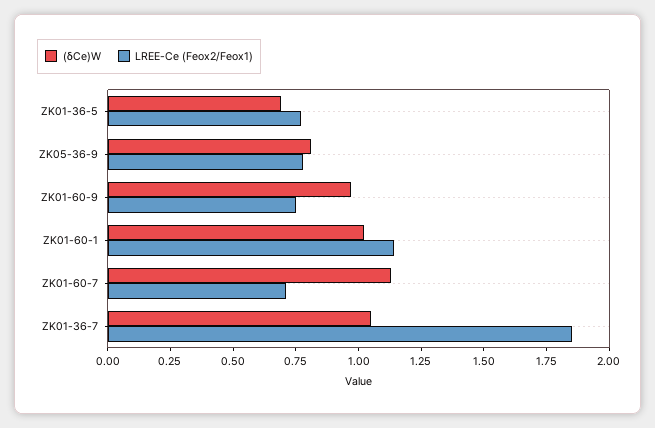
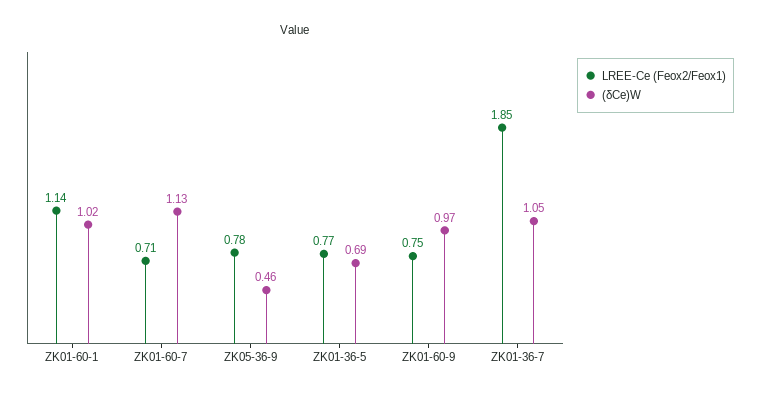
  {
    "(δCe)W": {
      "ZK01-36-5": 0.69,
-     "ZK05-36-9": 0.8,
+     "ZK05-36-9": 0.46,
      "ZK01-60-9": 0.97,
      "ZK01-60-1": 1.02,
      "ZK01-60-7": 1.13,
      "ZK01-36-7": 1.05
    },
    "LREE-Ce (Feox2/Feox1)": {
      "ZK01-36-5": 0.77,
      "ZK05-36-9": 0.78,
      "ZK01-60-9": 0.75,
      "ZK01-60-1": 1.14,
      "ZK01-60-7": 0.71,
      "ZK01-36-7": 1.85
    }
  }

